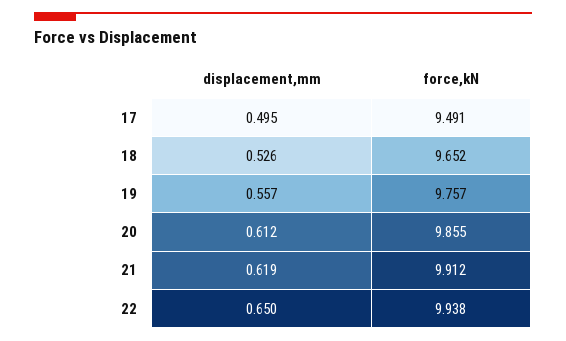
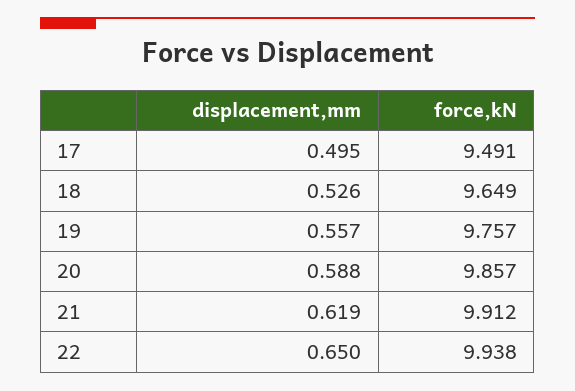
  {
    "displacement,mm": {
      "17": 0.495,
      "18": 0.526,
      "19": 0.557,
-     "20": 0.612,
+     "20": 0.588,
      "21": 0.619,
      "22": 0.65
    },
    "force,kN": {
      "17": 9.491,
-     "18": 9.652,
+     "18": 9.649,
      "19": 9.757,
-     "20": 9.855,
+     "20": 9.857,
      "21": 9.912,
      "22": 9.938
    }
  }

